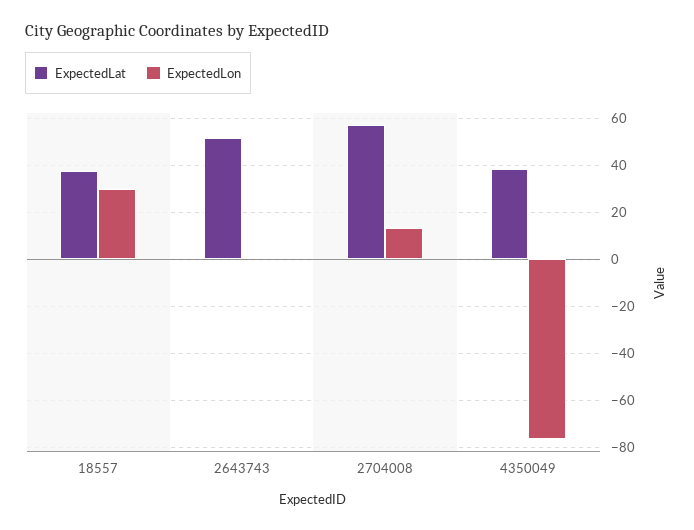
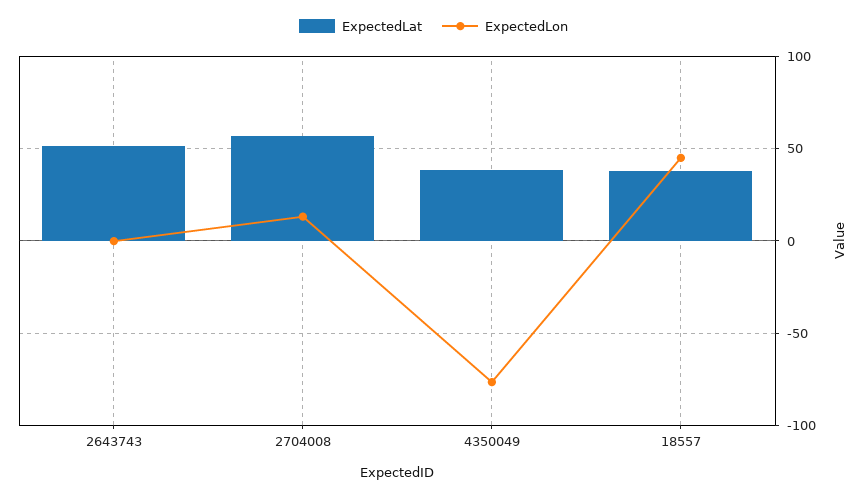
  {
    "ExpectedLat": {
      "18557": 40,
      "2643743": 50,
      "2704008": 55,
      "4350049": 40
    },
    "ExpectedLon": {
-     "18557": 30,
+     "18557": 45,
      "2643743": 0,
      "2704008": 15,
      "4350049": -75
    }
  }

